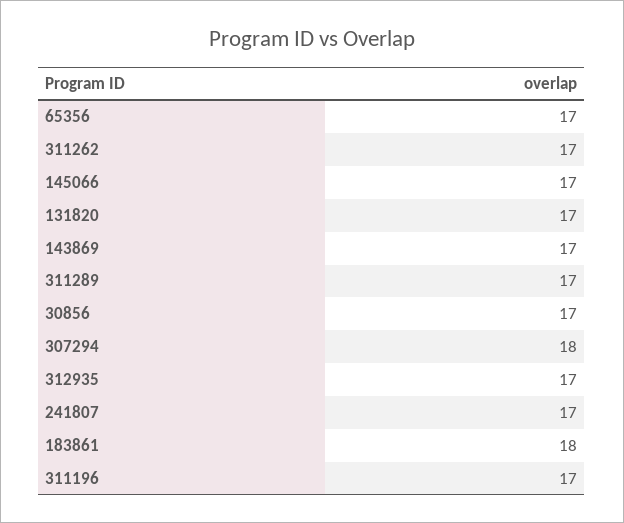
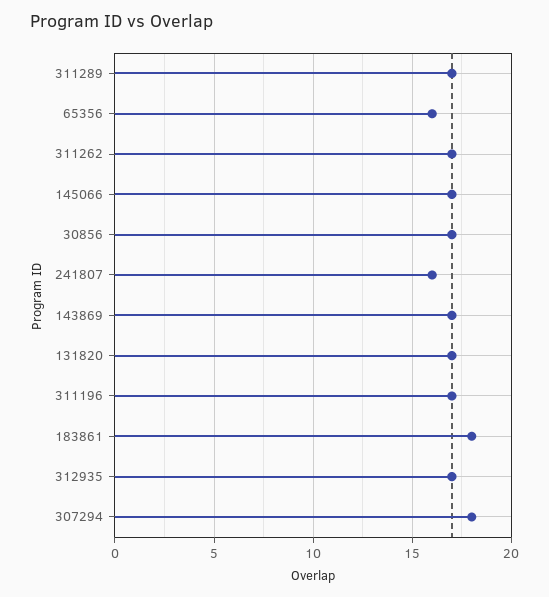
  {
-   "65356": 17,
+   "65356": 16,
    "311262": 17,
    "145066": 17,
    "131820": 17,
    "143869": 17,
    "311289": 17,
    "30856": 17,
    "307294": 18,
    "312935": 17,
-   "241807": 17,
+   "241807": 16,
    "183861": 18,
    "311196": 17
  }

